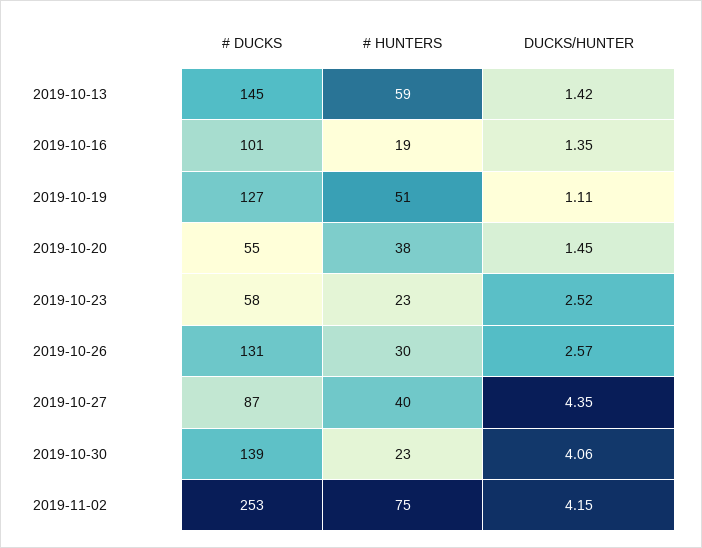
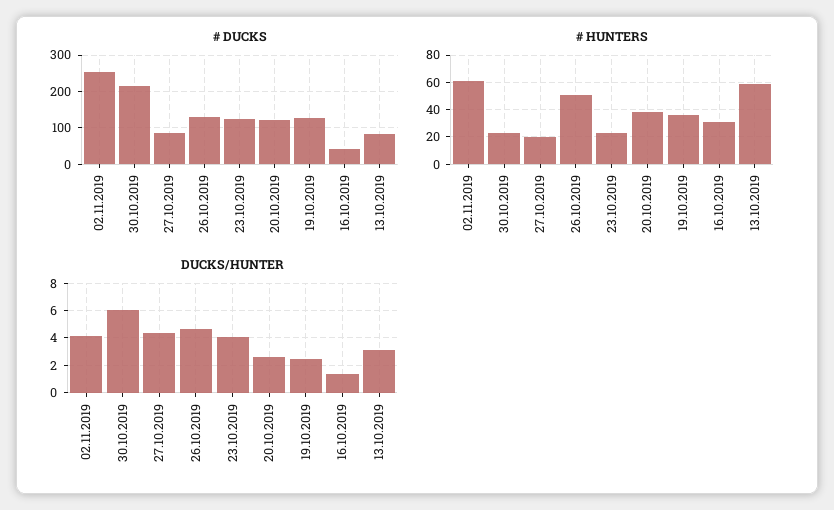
  {
    "# DUCKS": {
-     "2019-10-13": 145,
+     "2019-10-13": 80,
-     "2019-10-16": 101,
+     "2019-10-16": 40,
      "2019-10-19": 127,
-     "2019-10-20": 55,
+     "2019-10-20": 120,
-     "2019-10-23": 58,
+     "2019-10-23": 120,
      "2019-10-26": 131,
      "2019-10-27": 87,
-     "2019-10-30": 139,
+     "2019-10-30": 220,
      "2019-11-02": 253
    },
    "# HUNTERS": {
      "2019-10-13": 59,
-     "2019-10-16": 19,
+     "2019-10-16": 30,
-     "2019-10-19": 51,
+     "2019-10-19": 35,
      "2019-10-20": 38,
      "2019-10-23": 23,
-     "2019-10-26": 30,
+     "2019-10-26": 50,
-     "2019-10-27": 40,
+     "2019-10-27": 20,
      "2019-10-30": 23,
-     "2019-11-02": 75
+     "2019-11-02": 60
    },
    "DUCKS/HUNTER": {
-     "2019-10-13": 1.42,
+     "2019-10-13": 3,
      "2019-10-16": 1.35,
-     "2019-10-19": 1.11,
+     "2019-10-19": 2.5,
-     "2019-10-20": 1.45,
+     "2019-10-20": 2.5,
-     "2019-10-23": 2.52,
+     "2019-10-23": 4,
-     "2019-10-26": 2.57,
+     "2019-10-26": 4.5,
      "2019-10-27": 4.35,
-     "2019-10-30": 4.06,
+     "2019-10-30": 6,
      "2019-11-02": 4.15
    }
  }

